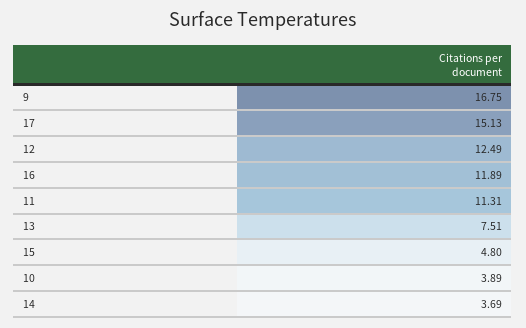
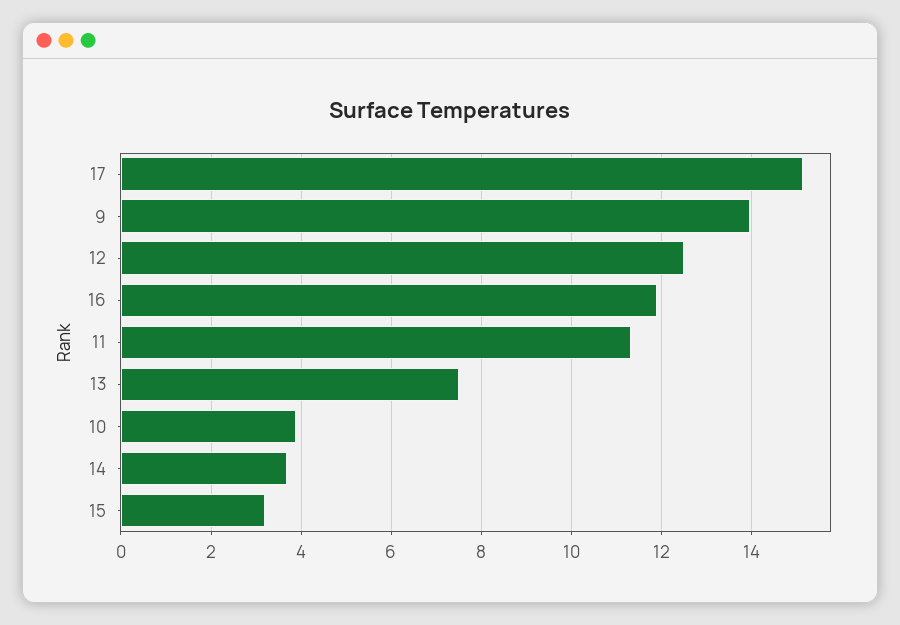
  {
-   "9": 16.75,
+   "9": 14,
    "17": 15.13,
    "12": 12.49,
    "16": 11.89,
    "11": 11.31,
    "13": 7.51,
-   "15": 4.8,
+   "15": 3.2,
    "10": 3.89,
    "14": 3.69
  }

